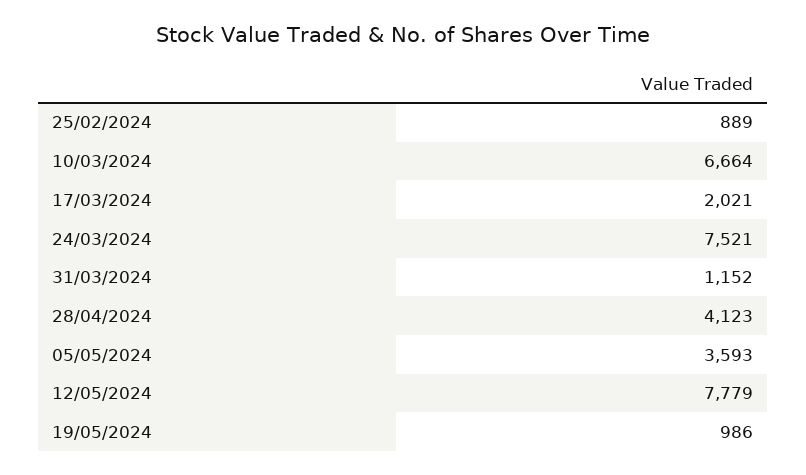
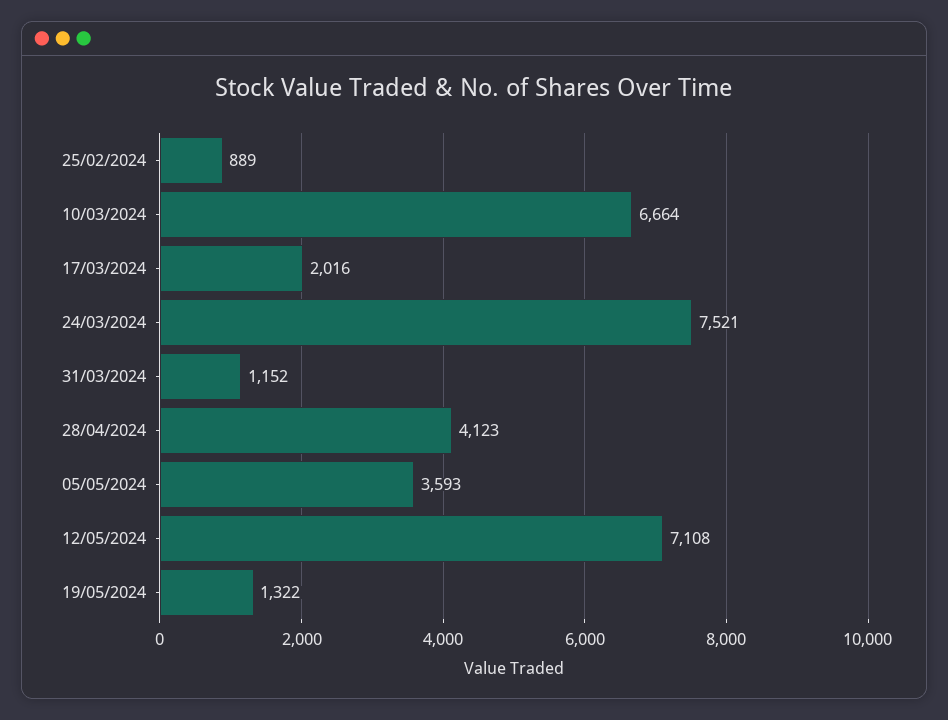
  {
    "25/02/2024": 889,
    "10/03/2024": 6664,
-   "17/03/2024": 2021,
+   "17/03/2024": 2016,
    "24/03/2024": 7521,
    "31/03/2024": 1152,
    "28/04/2024": 4123,
    "05/05/2024": 3593,
-   "12/05/2024": 7779,
+   "12/05/2024": 7108,
-   "19/05/2024": 986
+   "19/05/2024": 1322
  }

